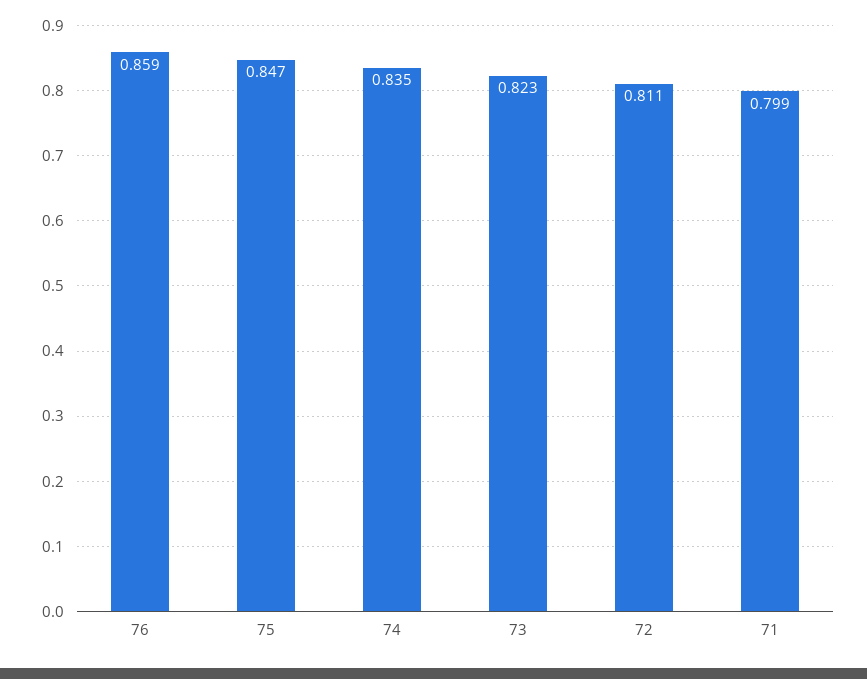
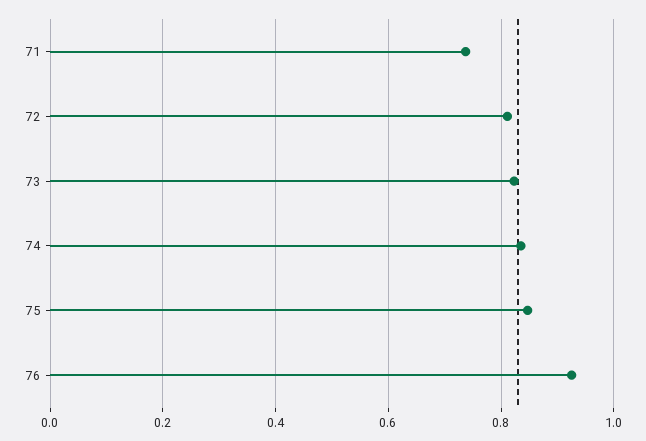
  {
-   "76": 0.859,
+   "76": 0.92,
    "75": 0.847,
    "74": 0.835,
    "73": 0.823,
    "72": 0.811,
-   "71": 0.799
+   "71": 0.74
  }

